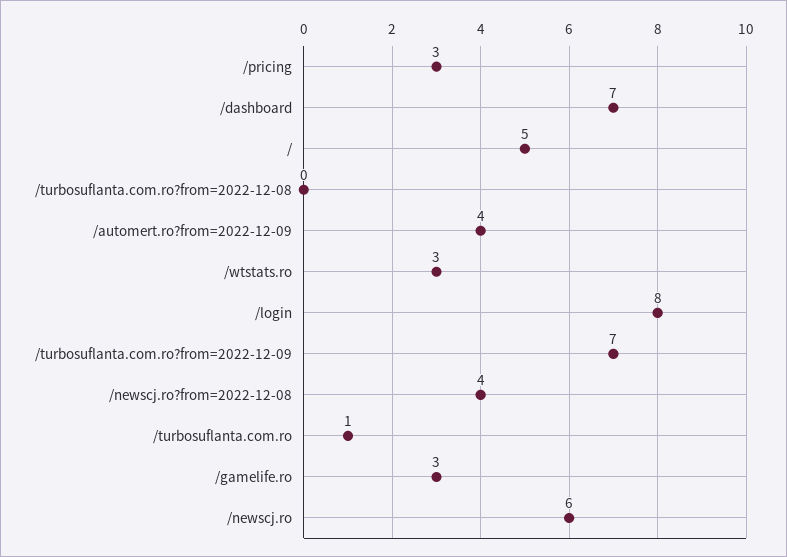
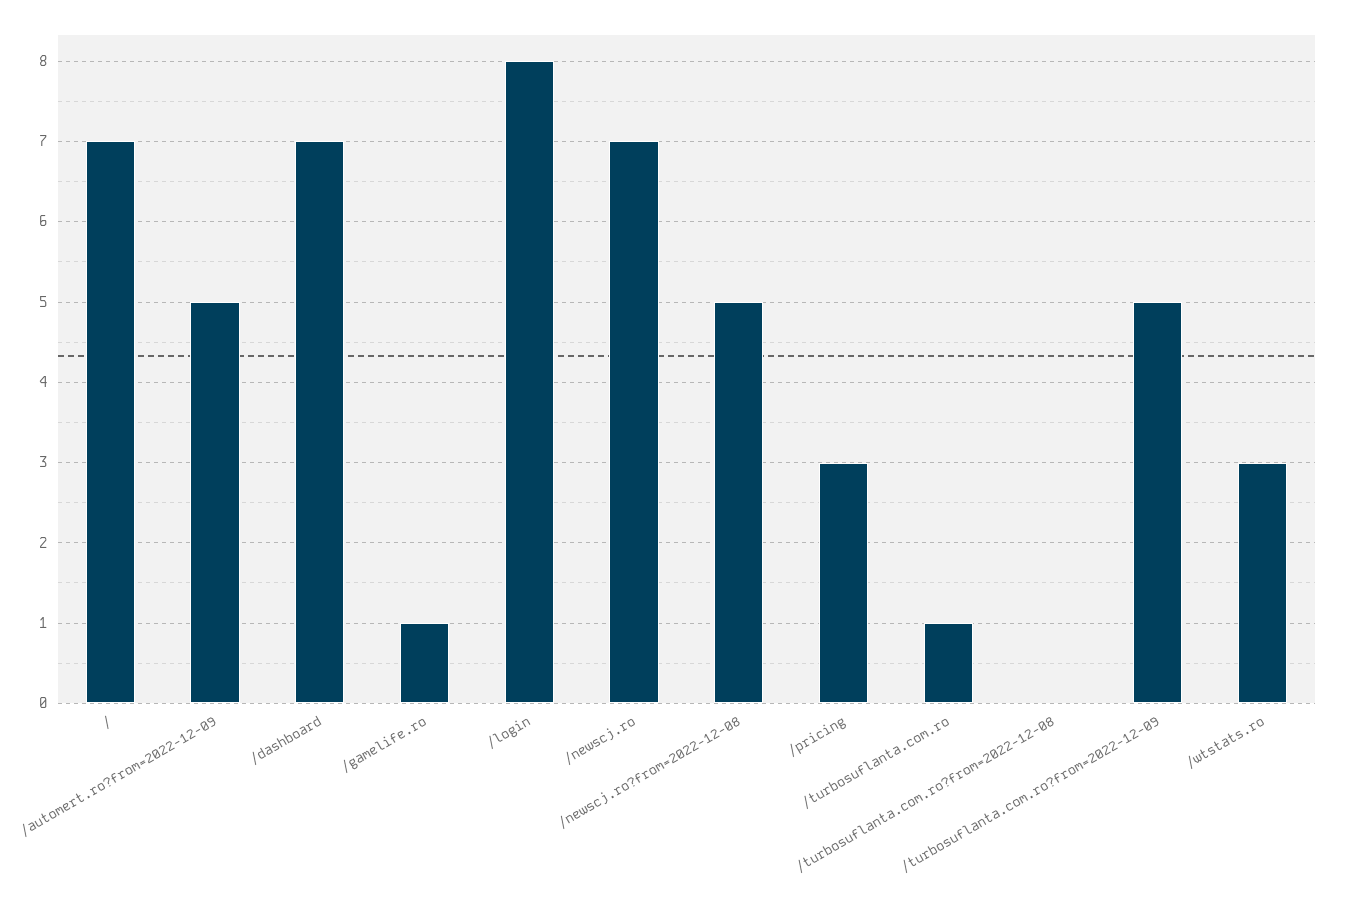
  {
    "/pricing": 3,
    "/dashboard": 7,
-   "/": 5,
+   "/": 7,
    "/turbosuflanta.com.ro?from=2022-12-08": 0,
-   "/automert.ro?from=2022-12-09": 4,
+   "/automert.ro?from=2022-12-09": 5,
    "/wtstats.ro": 3,
    "/login": 8,
-   "/turbosuflanta.com.ro?from=2022-12-09": 7,
+   "/turbosuflanta.com.ro?from=2022-12-09": 5,
-   "/newscj.ro?from=2022-12-08": 4,
+   "/newscj.ro?from=2022-12-08": 5,
    "/turbosuflanta.com.ro": 1,
-   "/gamelife.ro": 3,
+   "/gamelife.ro": 1,
-   "/newscj.ro": 6
+   "/newscj.ro": 7
  }

